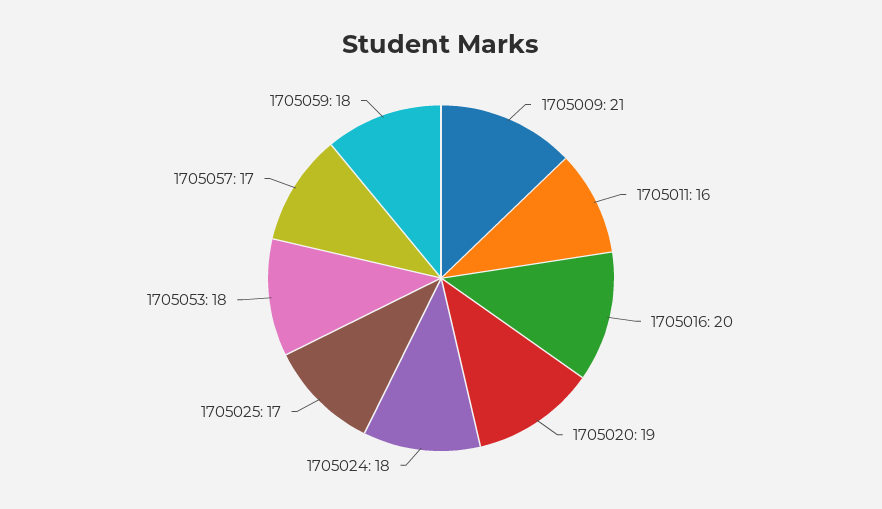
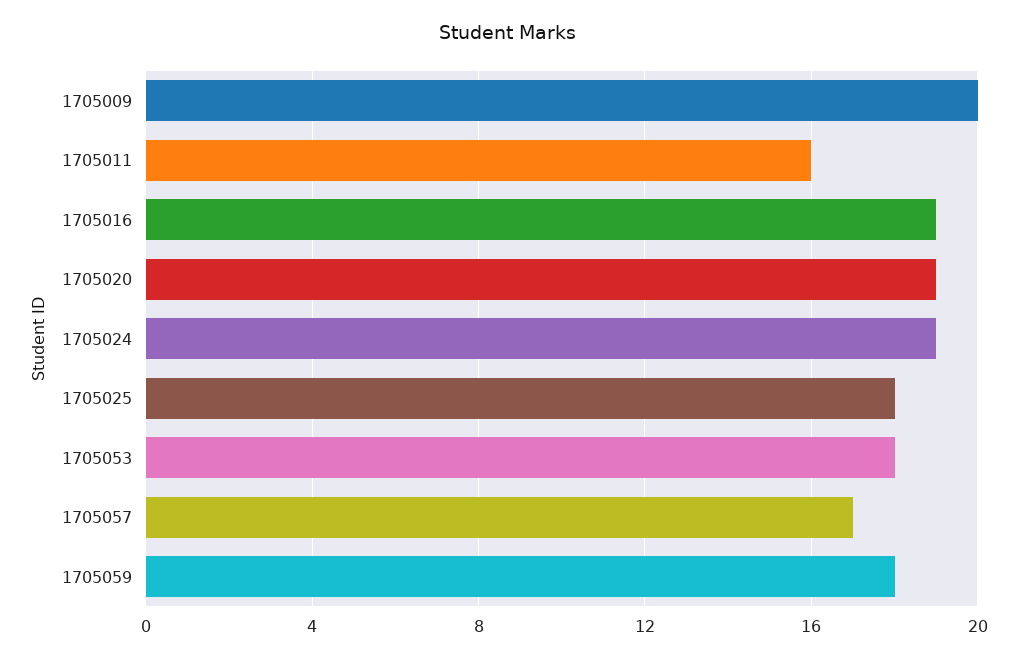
  {
-   "1705009": 21,
+   "1705009": 20,
    "1705011": 16,
-   "1705016": 20,
+   "1705016": 19,
    "1705020": 19,
-   "1705024": 18,
+   "1705024": 19,
-   "1705025": 17,
+   "1705025": 18,
    "1705053": 18,
    "1705057": 17,
    "1705059": 18
  }

